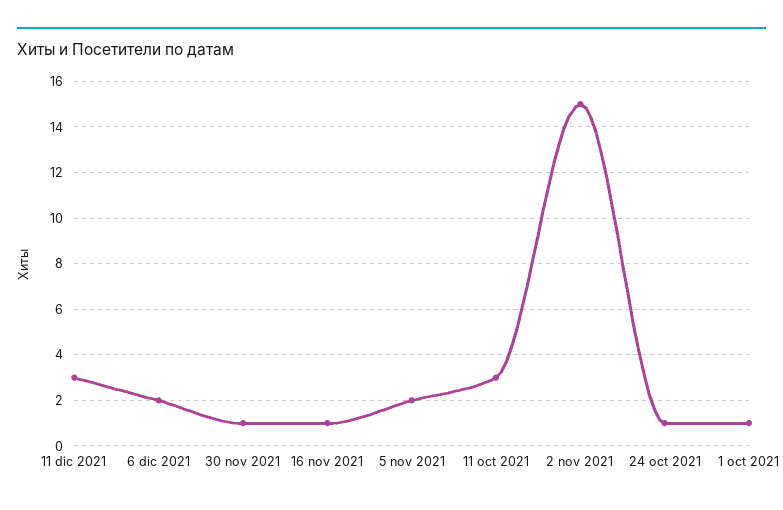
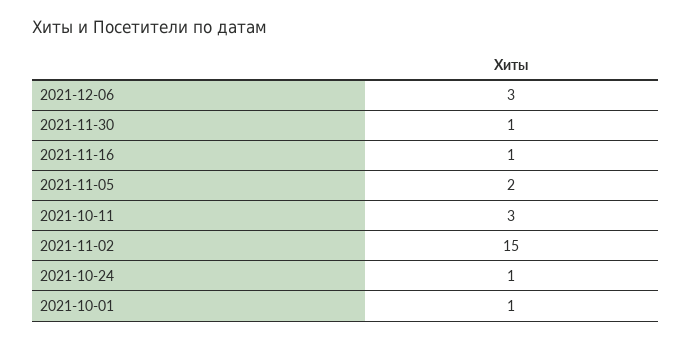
  {
-   "11 dic 2021": 3,
-   "6 dic 2021": 2,
+   "6 dic 2021": 3,
    "30 nov 2021": 1,
    "16 nov 2021": 1,
    "5 nov 2021": 2,
    "11 oct 2021": 3,
    "2 nov 2021": 15,
    "24 oct 2021": 1,
    "1 oct 2021": 1
  }

